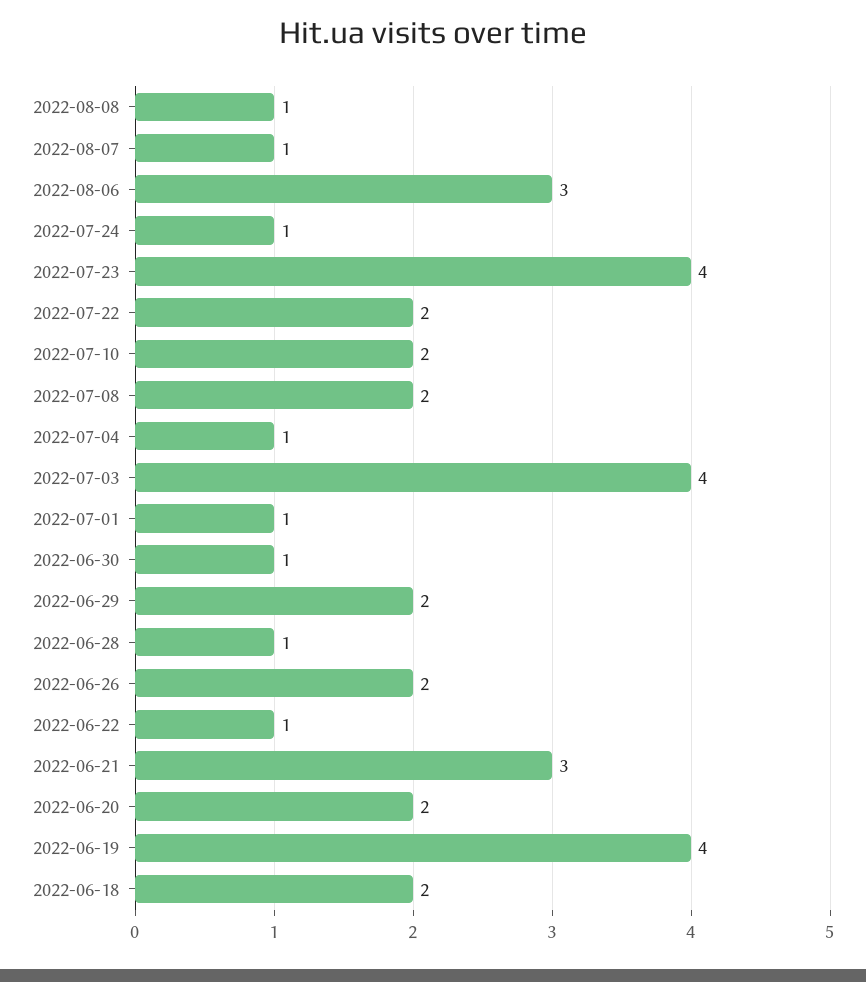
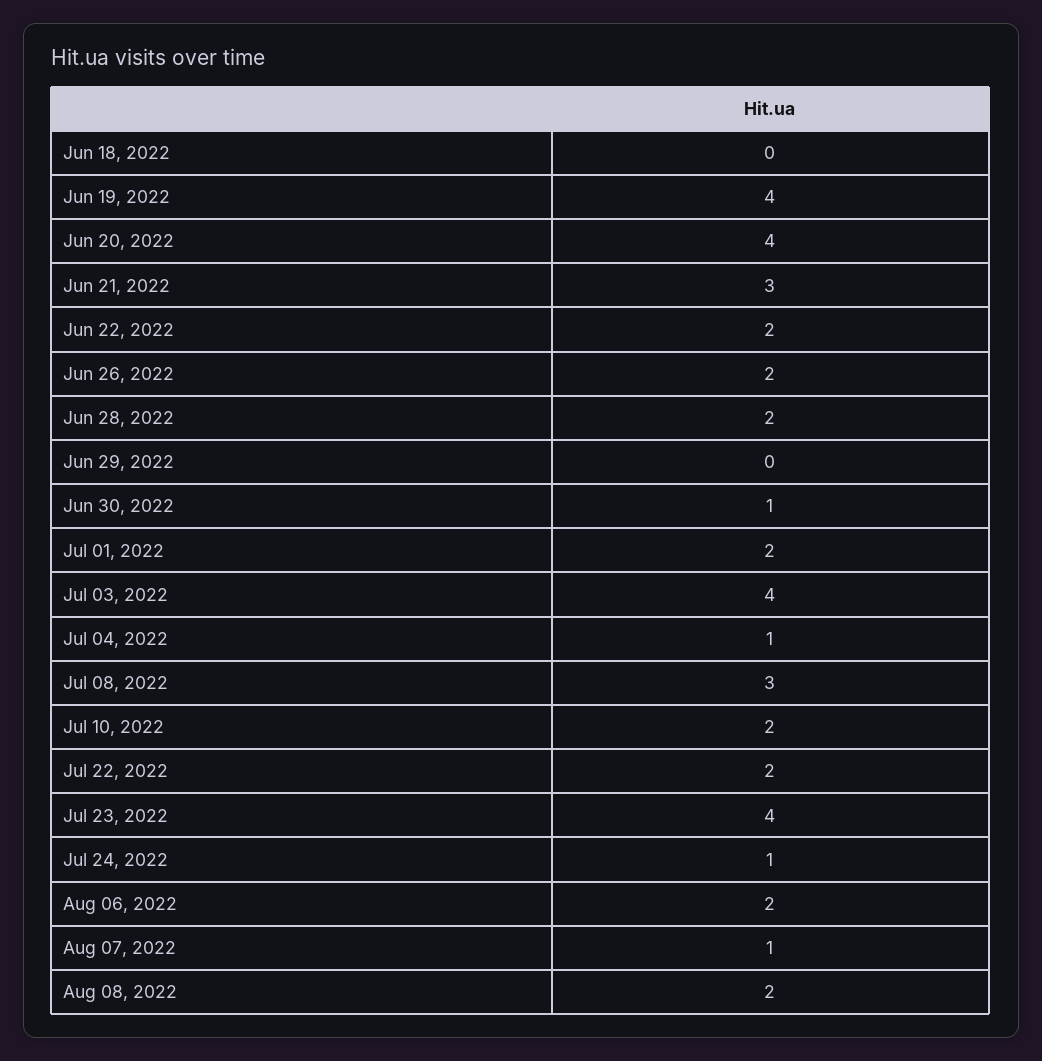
  {
-   "2022-08-08": 1,
+   "2022-08-08": 2,
    "2022-08-07": 1,
-   "2022-08-06": 3,
+   "2022-08-06": 2,
    "2022-07-24": 1,
    "2022-07-23": 4,
    "2022-07-22": 2,
    "2022-07-10": 2,
-   "2022-07-08": 2,
+   "2022-07-08": 3,
    "2022-07-04": 1,
    "2022-07-03": 4,
-   "2022-07-01": 1,
+   "2022-07-01": 2,
    "2022-06-30": 1,
-   "2022-06-29": 2,
+   "2022-06-29": 0,
-   "2022-06-28": 1,
+   "2022-06-28": 2,
    "2022-06-26": 2,
-   "2022-06-22": 1,
+   "2022-06-22": 2,
    "2022-06-21": 3,
-   "2022-06-20": 2,
+   "2022-06-20": 4,
    "2022-06-19": 4,
-   "2022-06-18": 2
+   "2022-06-18": 0
  }

